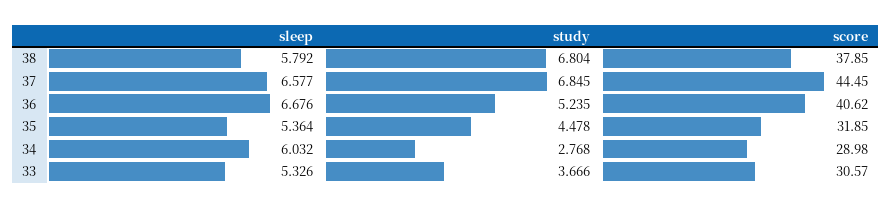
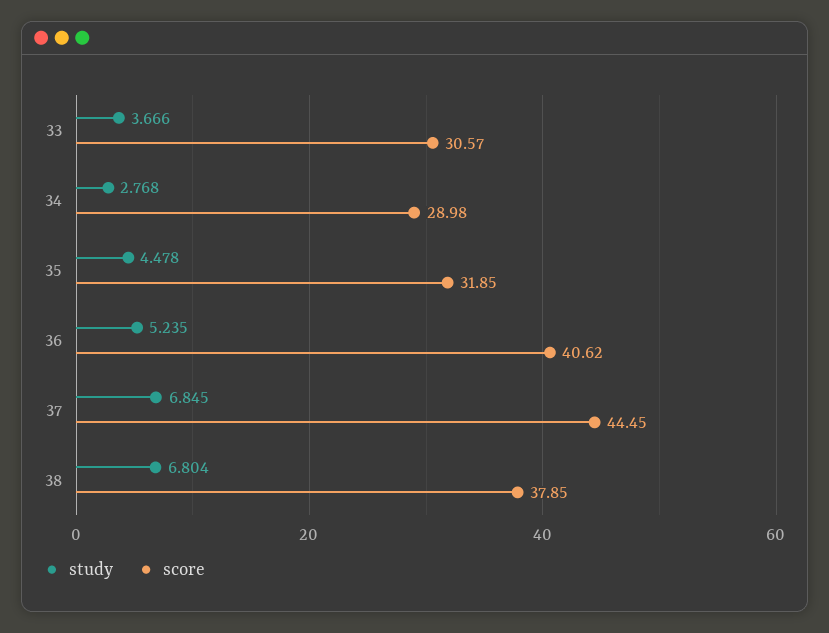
  {
-   "sleep": {
-     "38": 5.792,
-     "37": 6.577,
-     "36": 6.676,
-     "35": 5.364,
-     "34": 6.032,
-     "33": 5.326
-   },
    "study": {
      "38": 6.804,
      "37": 6.845,
      "36": 5.235,
      "35": 4.478,
      "34": 2.768,
      "33": 3.666
    },
    "score": {
      "38": 37.85,
      "37": 44.45,
      "36": 40.62,
      "35": 31.85,
      "34": 28.98,
      "33": 30.57
    }
  }

